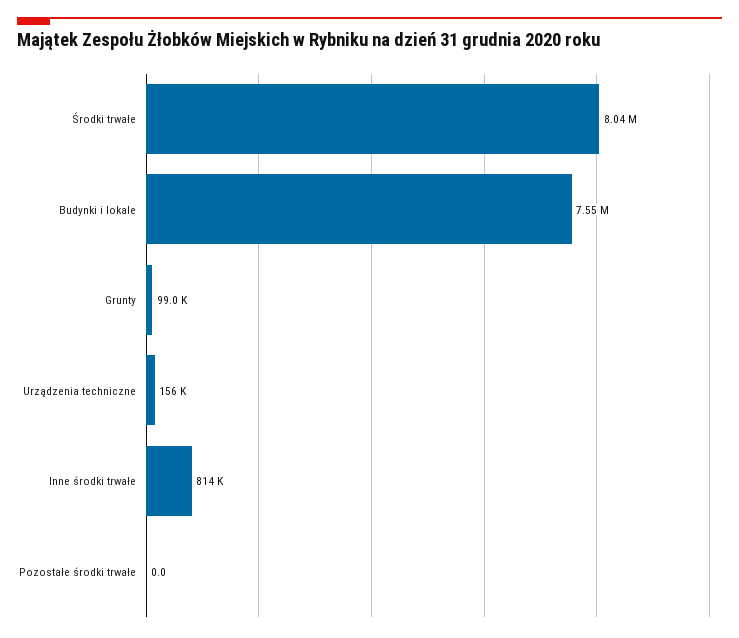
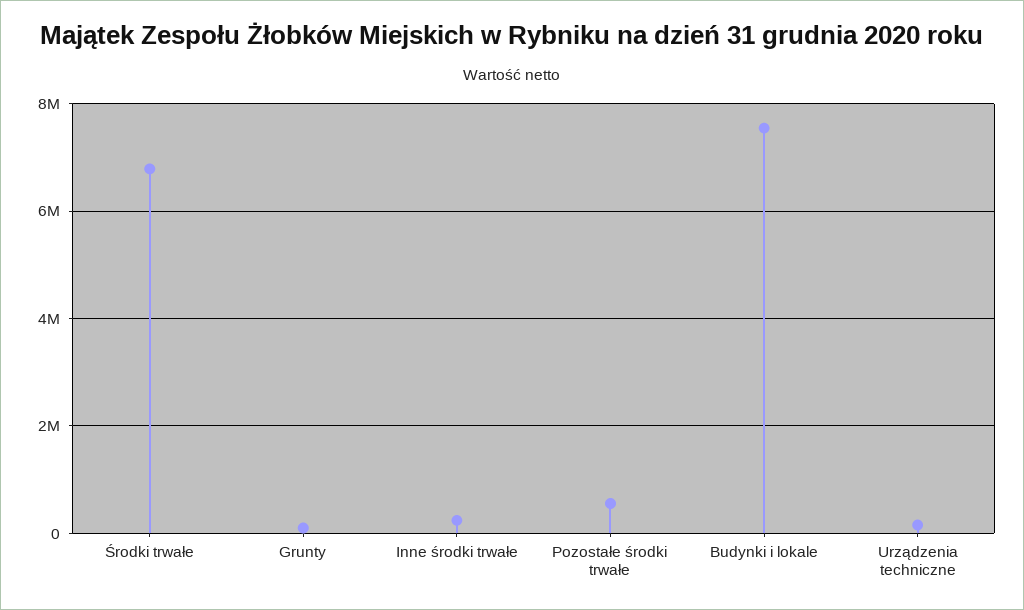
  {
-   "Środki trwałe": 8040000,
+   "Środki trwałe": 6800000,
    "Budynki i lokale": 7550000,
    "Grunty": 99000,
    "Urządzenia techniczne": 156000,
-   "Inne środki trwałe": 814000,
+   "Inne środki trwałe": 200000,
-   "Pozostałe środki trwałe": 0
+   "Pozostałe środki trwałe": 600000
  }

